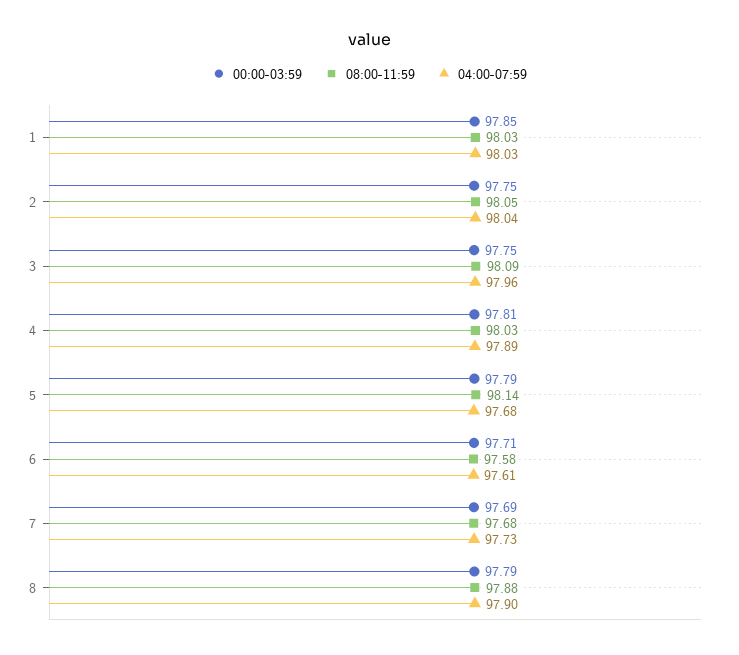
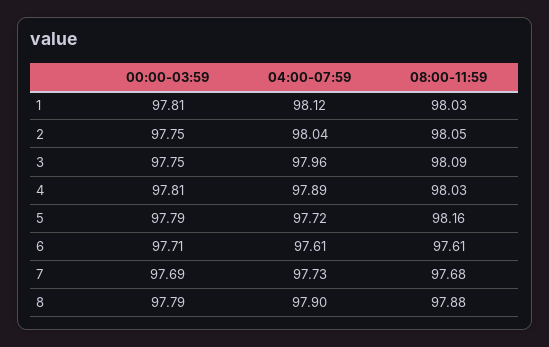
  {
    "00:00-03:59": {
-     "1": 97.85,
+     "1": 97.81,
      "2": 97.75,
      "3": 97.75,
      "4": 97.81,
      "5": 97.79,
      "6": 97.71,
      "7": 97.69,
      "8": 97.79
    },
    "08:00-11:59": {
      "1": 98.03,
      "2": 98.05,
      "3": 98.09,
      "4": 98.03,
-     "5": 98.14,
+     "5": 98.16,
-     "6": 97.58,
+     "6": 97.61,
      "7": 97.68,
      "8": 97.88
    },
    "04:00-07:59": {
-     "1": 98.03,
+     "1": 98.12,
      "2": 98.04,
      "3": 97.96,
      "4": 97.89,
-     "5": 97.68,
+     "5": 97.72,
      "6": 97.61,
      "7": 97.73,
      "8": 97.9
    }
  }

